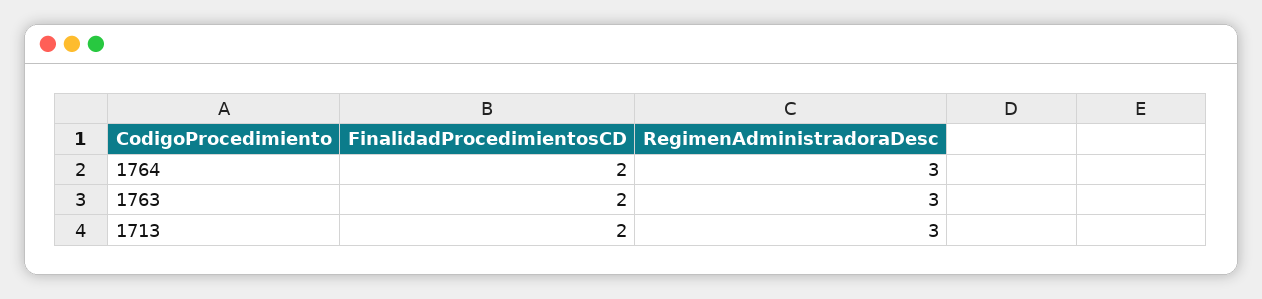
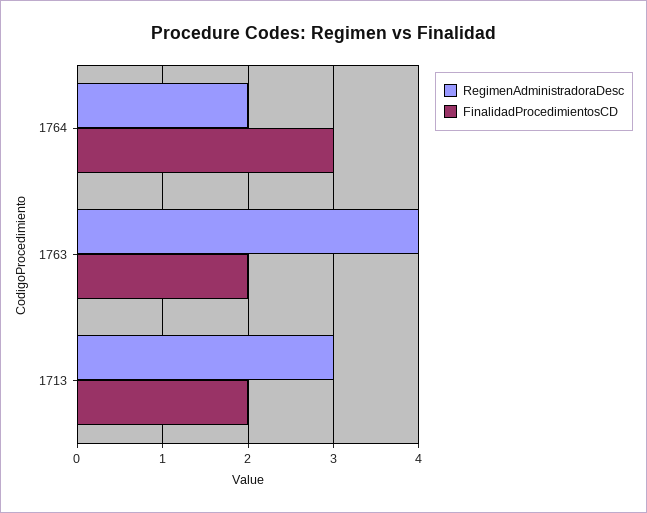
  {
    "FinalidadProcedimientosCD": {
-     "1764": 2,
+     "1764": 3,
      "1763": 2,
      "1713": 2
    },
    "RegimenAdministradoraDesc": {
-     "1764": 3,
+     "1764": 2,
-     "1763": 3,
+     "1763": 4,
      "1713": 3
    }
  }

